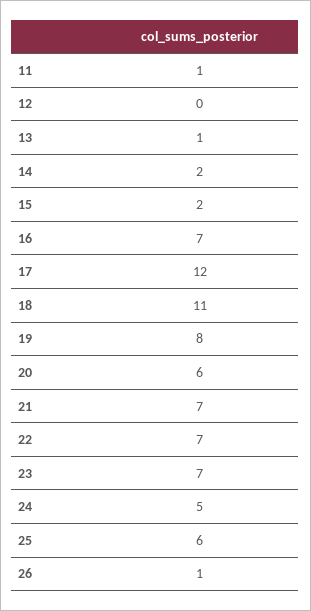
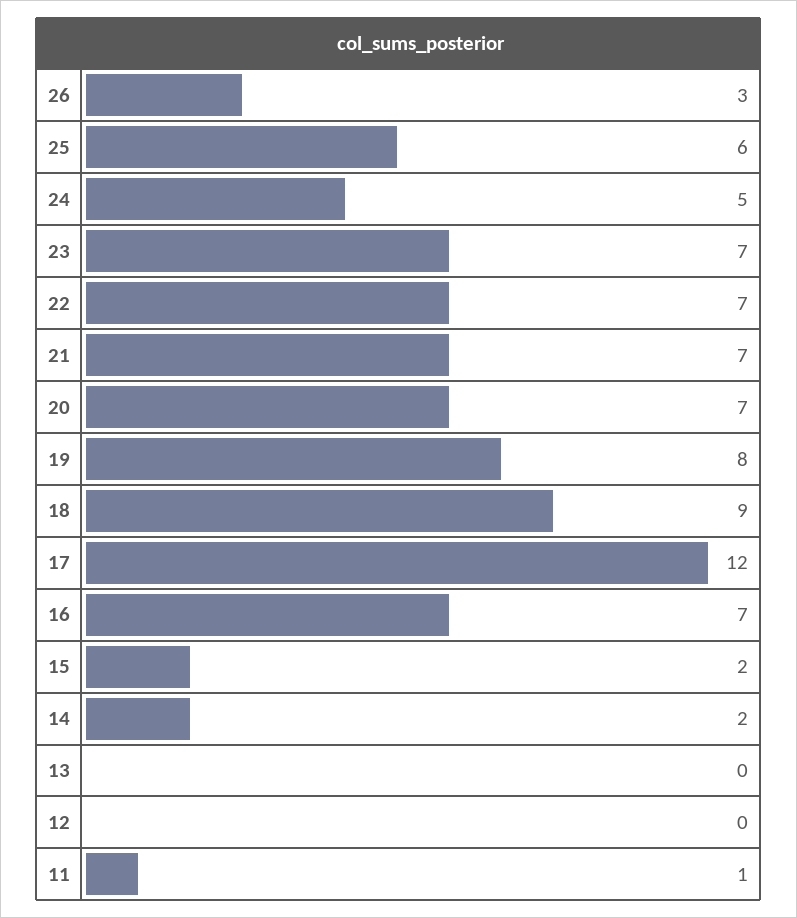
  {
    "11": 1,
    "12": 0,
-   "13": 1,
+   "13": 0,
    "14": 2,
    "15": 2,
    "16": 7,
    "17": 12,
-   "18": 11,
+   "18": 9,
    "19": 8,
-   "20": 6,
+   "20": 7,
    "21": 7,
    "22": 7,
    "23": 7,
    "24": 5,
    "25": 6,
-   "26": 1
+   "26": 3
  }

